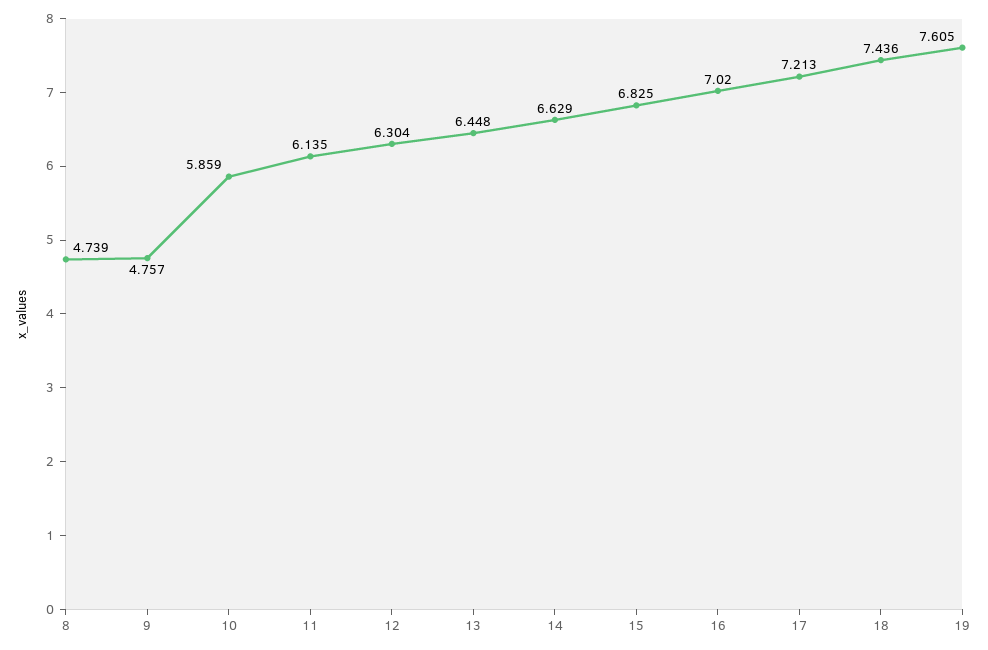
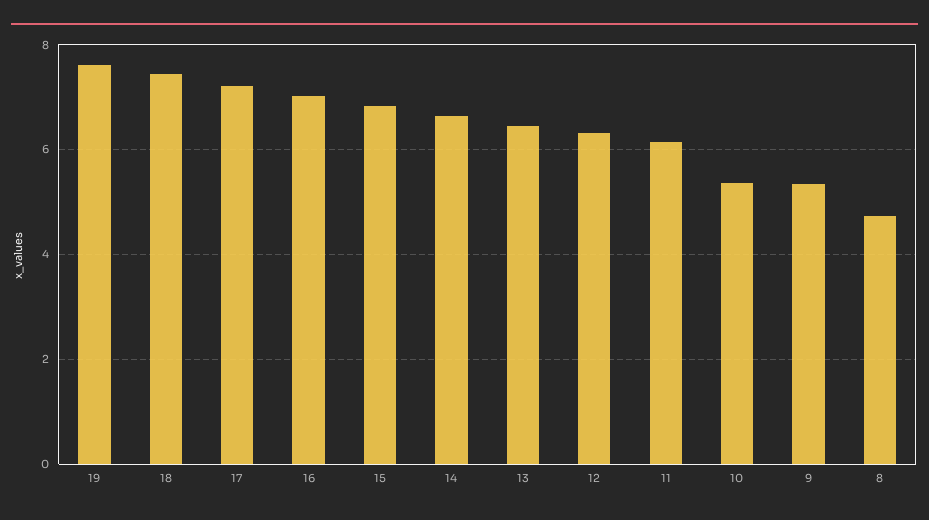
  {
    "8": 4.739,
-   "9": 4.757,
+   "9": 5.4,
-   "10": 5.859,
+   "10": 5.4,
    "11": 6.135,
    "12": 6.304,
    "13": 6.448,
    "14": 6.629,
    "15": 6.825,
    "16": 7.02,
    "17": 7.213,
    "18": 7.436,
    "19": 7.605
  }

